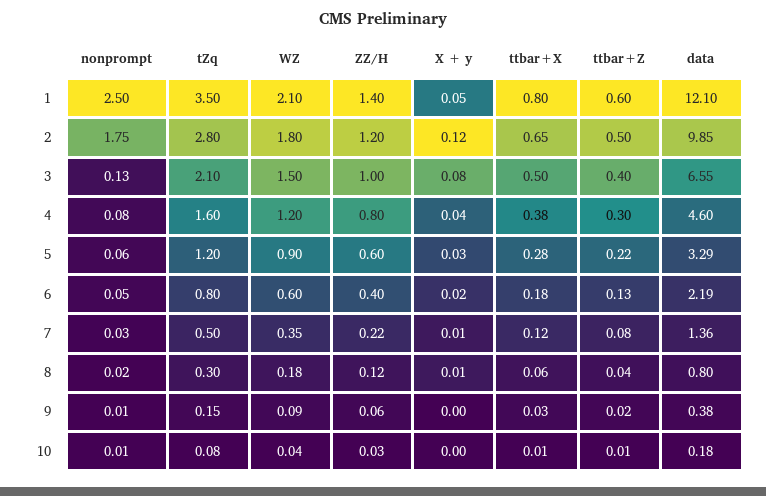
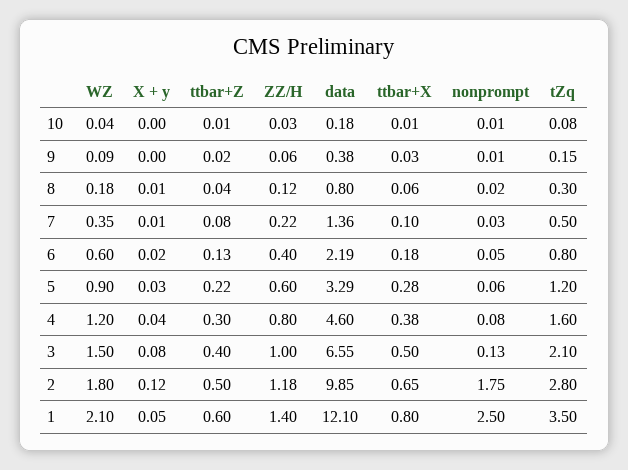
  {
    "nonprompt": {
      "1": 2.5,
      "2": 1.75,
      "3": 0.13,
      "4": 0.08,
      "5": 0.06,
      "6": 0.05,
      "7": 0.03,
      "8": 0.02,
      "9": 0.01,
      "10": 0.01
    },
    "tZq": {
      "1": 3.5,
      "2": 2.8,
      "3": 2.1,
      "4": 1.6,
      "5": 1.2,
      "6": 0.8,
      "7": 0.5,
      "8": 0.3,
      "9": 0.15,
      "10": 0.08
    },
    "WZ": {
      "1": 2.1,
      "2": 1.8,
      "3": 1.5,
      "4": 1.2,
      "5": 0.9,
      "6": 0.6,
      "7": 0.35,
      "8": 0.18,
      "9": 0.09,
      "10": 0.04
    },
    "ZZ/H": {
      "1": 1.4,
-     "2": 1.2,
+     "2": 1.18,
      "3": 1,
      "4": 0.8,
      "5": 0.6,
      "6": 0.4,
      "7": 0.22,
      "8": 0.12,
      "9": 0.06,
      "10": 0.03
    },
    "X + y": {
      "1": 0.05,
      "2": 0.12,
      "3": 0.08,
      "4": 0.04,
      "5": 0.03,
      "6": 0.02,
      "7": 0.01,
      "8": 0.01,
      "9": 0,
      "10": 0
    },
    "ttbar+X": {
      "1": 0.8,
      "2": 0.65,
      "3": 0.5,
      "4": 0.38,
      "5": 0.28,
      "6": 0.18,
-     "7": 0.12,
+     "7": 0.1,
      "8": 0.06,
      "9": 0.03,
      "10": 0.01
    },
    "ttbar+Z": {
      "1": 0.6,
      "2": 0.5,
      "3": 0.4,
      "4": 0.3,
      "5": 0.22,
      "6": 0.13,
      "7": 0.08,
      "8": 0.04,
      "9": 0.02,
      "10": 0.01
    },
    "data": {
      "1": 12.1,
      "2": 9.85,
      "3": 6.55,
      "4": 4.6,
      "5": 3.29,
      "6": 2.19,
      "7": 1.36,
      "8": 0.8,
      "9": 0.38,
      "10": 0.18
    }
  }

